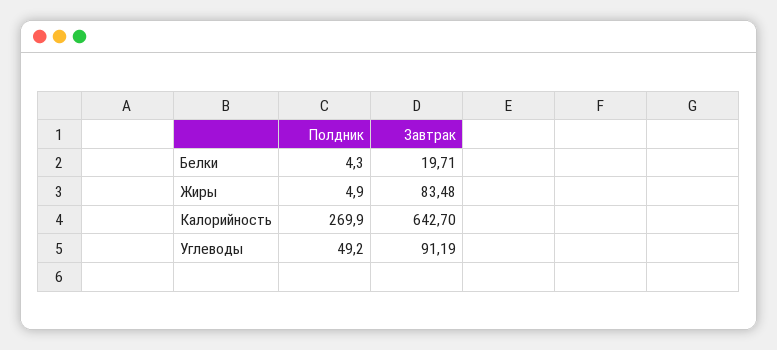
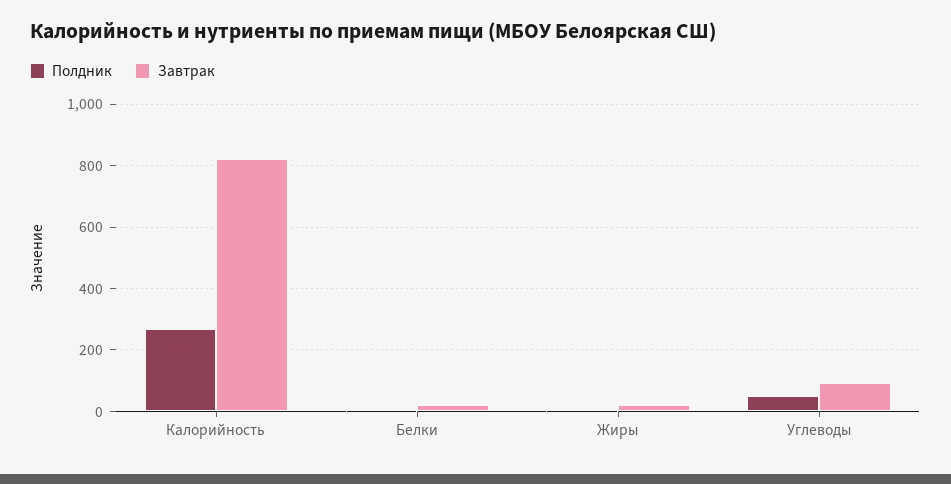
  {
    "Полдник": {
      "Белки": 4.3,
      "Жиры": 4.9,
      "Калорийность": 269.9,
      "Углеводы": 49.2
    },
    "Завтрак": {
      "Белки": 19.71,
-     "Жиры": 83.48,
+     "Жиры": 20,
-     "Калорийность": 642.7,
+     "Калорийность": 820,
      "Углеводы": 91.19
    }
  }

